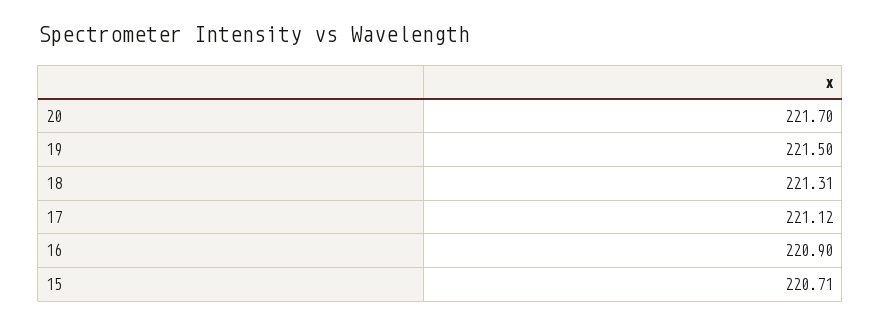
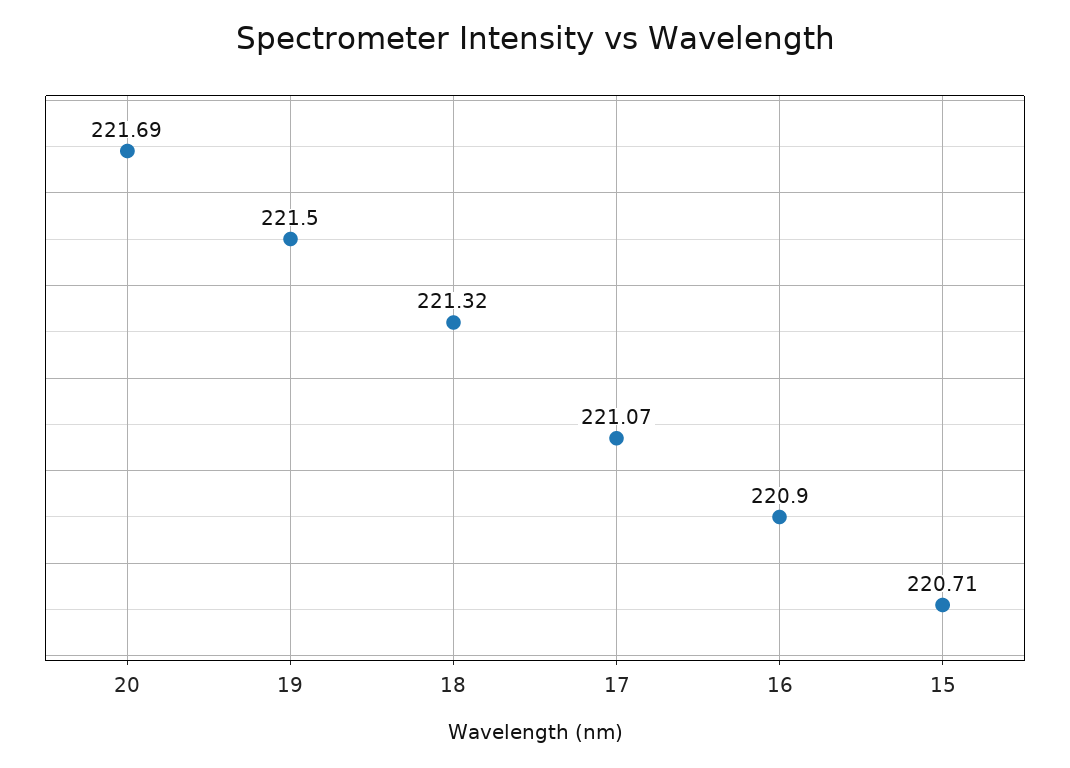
  {
-   "20": 221.7,
+   "20": 221.69,
    "19": 221.5,
-   "18": 221.31,
+   "18": 221.32,
-   "17": 221.12,
+   "17": 221.07,
    "16": 220.9,
    "15": 220.71
  }

